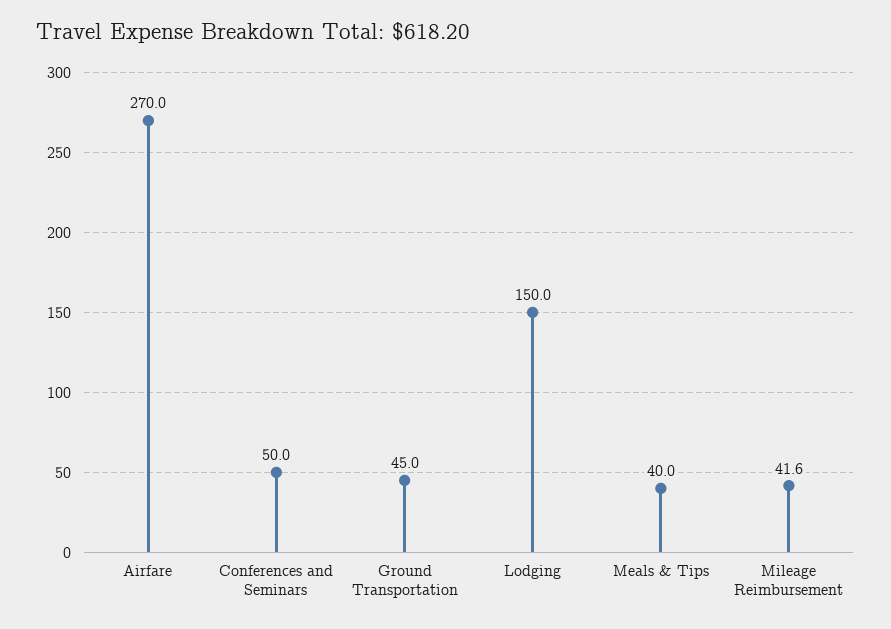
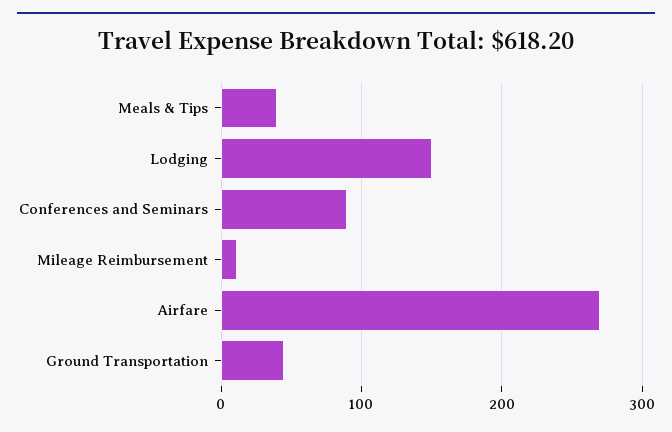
  {
    "Airfare": 270,
-   "Conferences and Seminars": 50,
+   "Conferences and Seminars": 90,
    "Ground Transportation": 45,
    "Lodging": 150,
    "Meals & Tips": 40,
-   "Mileage Reimbursement": 41.6
+   "Mileage Reimbursement": 10
  }

